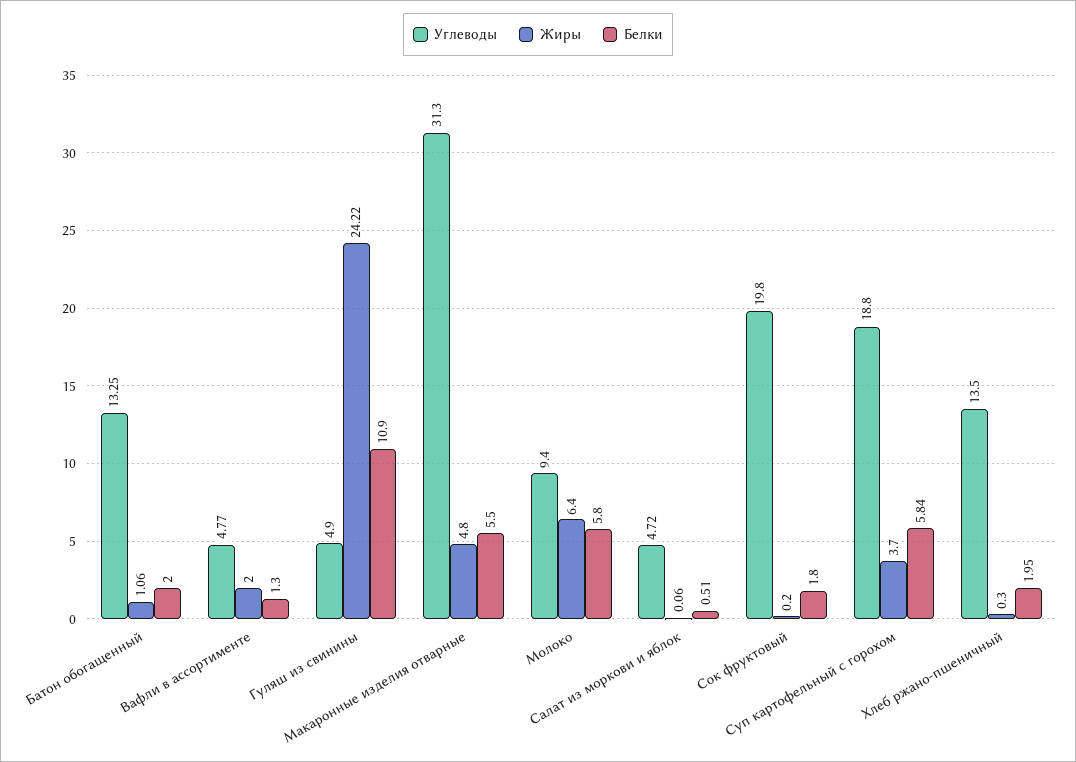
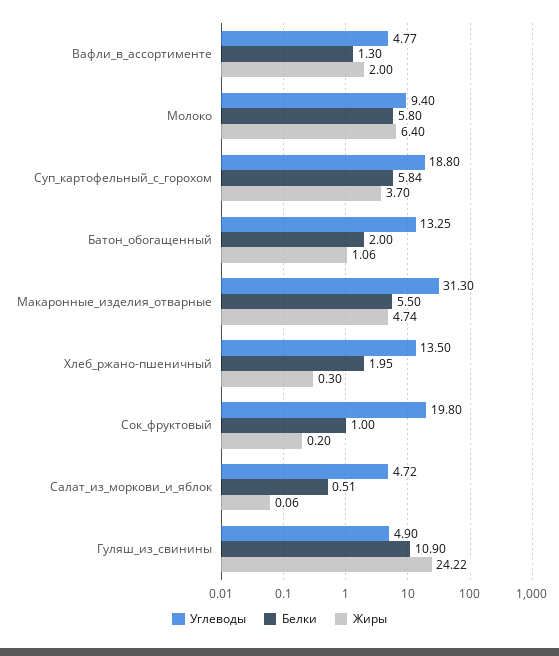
  {
    "Углеводы": {
      "Батон обогащенный": 13.25,
      "Вафли в ассортименте": 4.77,
      "Гуляш из свинины": 4.9,
      "Макаронные изделия отварные": 31.3,
      "Молоко": 9.4,
      "Салат из моркови и яблок": 4.72,
      "Сок фруктовый": 19.8,
      "Суп картофельный с горохом": 18.8,
      "Хлеб ржано-пшеничный": 13.5
    },
    "Жиры": {
      "Батон обогащенный": 1.06,
      "Вафли в ассортименте": 2,
      "Гуляш из свинины": 24.22,
-     "Макаронные изделия отварные": 4.8,
+     "Макаронные изделия отварные": 4.74,
      "Молоко": 6.4,
      "Салат из моркови и яблок": 0.06,
      "Сок фруктовый": 0.2,
      "Суп картофельный с горохом": 3.7,
      "Хлеб ржано-пшеничный": 0.3
    },
    "Белки": {
      "Батон обогащенный": 2,
      "Вафли в ассортименте": 1.3,
      "Гуляш из свинины": 10.9,
      "Макаронные изделия отварные": 5.5,
      "Молоко": 5.8,
      "Салат из моркови и яблок": 0.51,
-     "Сок фруктовый": 1.8,
+     "Сок фруктовый": 1,
      "Суп картофельный с горохом": 5.84,
      "Хлеб ржано-пшеничный": 1.95
    }
  }

